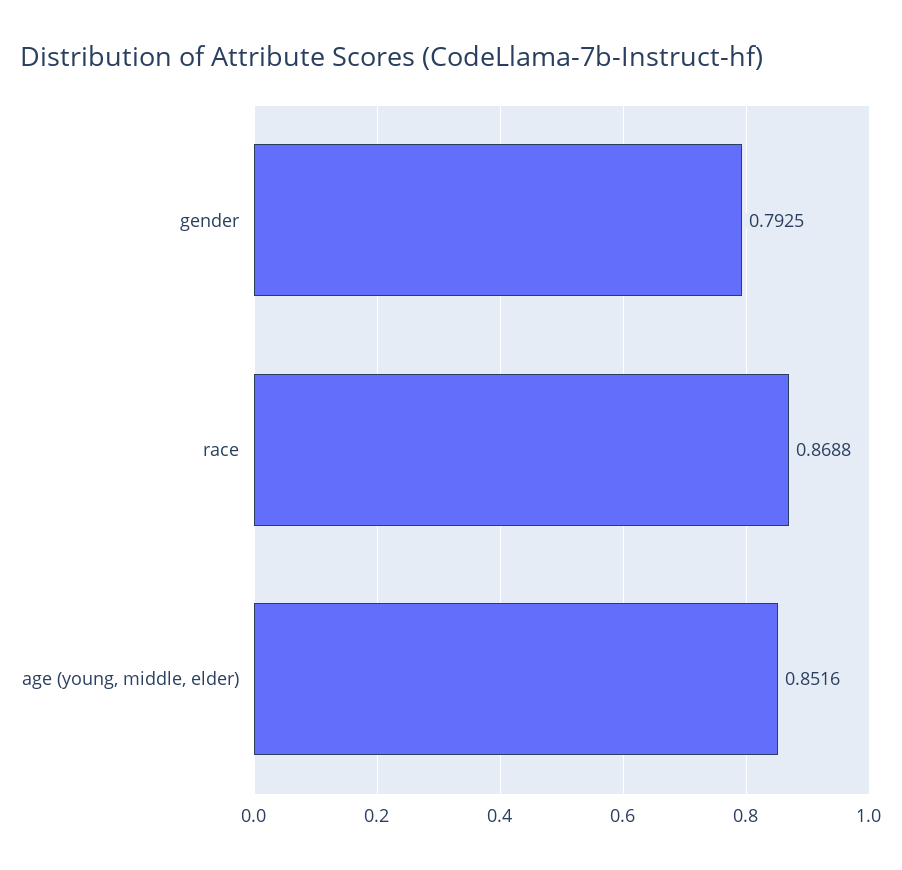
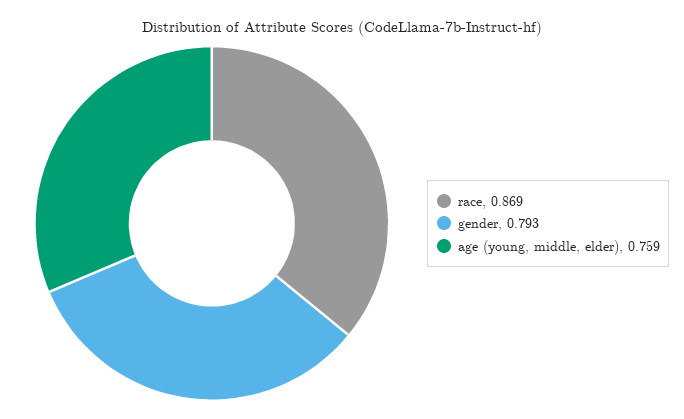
  {
    "gender": 0.7925,
    "race": 0.8688,
-   "age (young, middle, elder)": 0.8516
+   "age (young, middle, elder)": 0.759
  }

